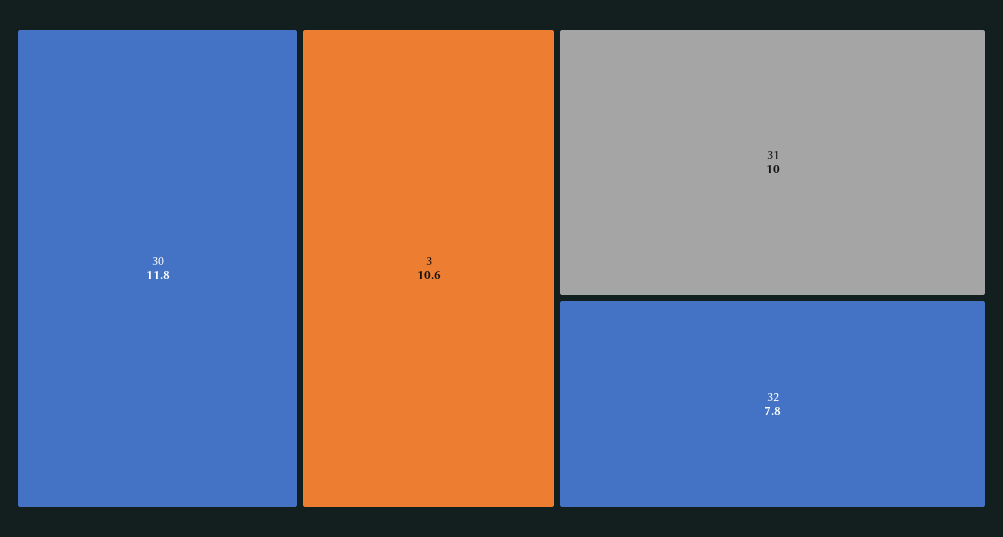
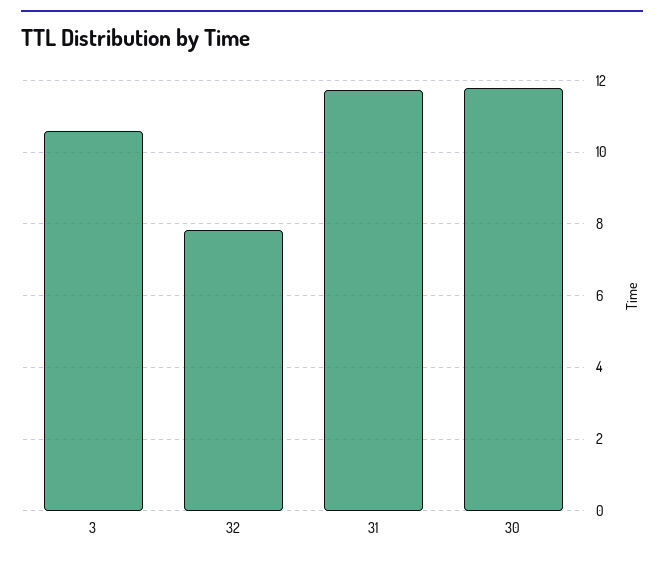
  {
    "30": 11.8,
    "3": 10.6,
-   "31": 10,
+   "31": 11.8,
    "32": 7.8
  }

